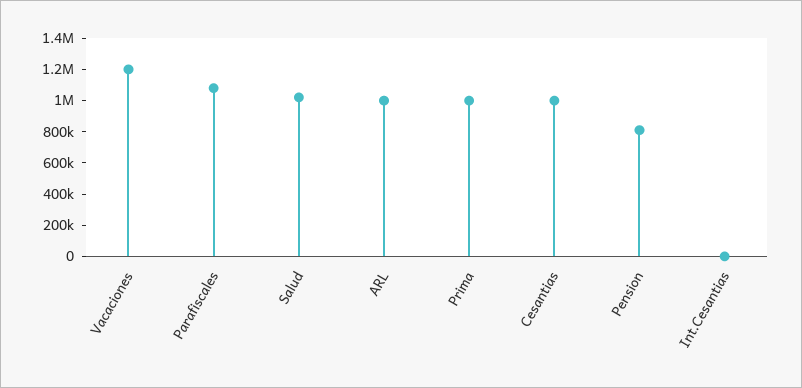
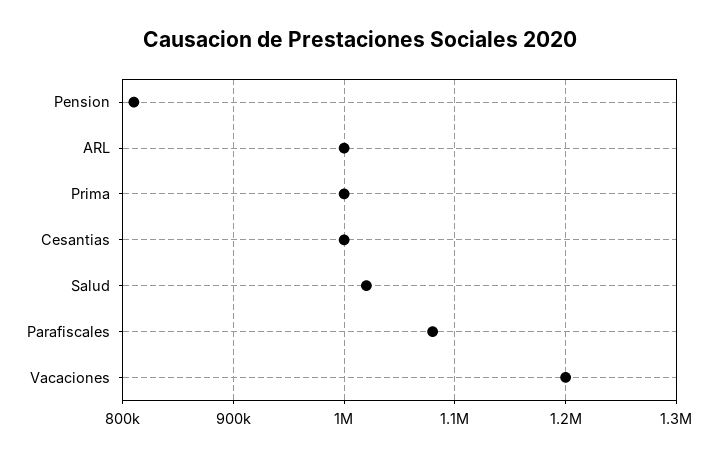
  {
    "Vacaciones": 1200000,
    "Parafiscales": 1080000,
    "Salud": 1020000,
    "ARL": 1000000,
    "Prima": 1000000,
    "Cesantias": 1000000,
-   "Pension": 810000,
+   "Pension": 810000
-   "Int.Cesantias": 0
  }

